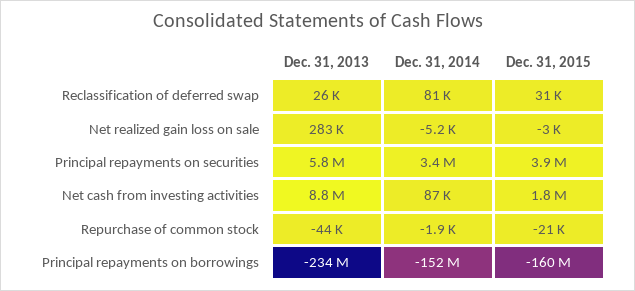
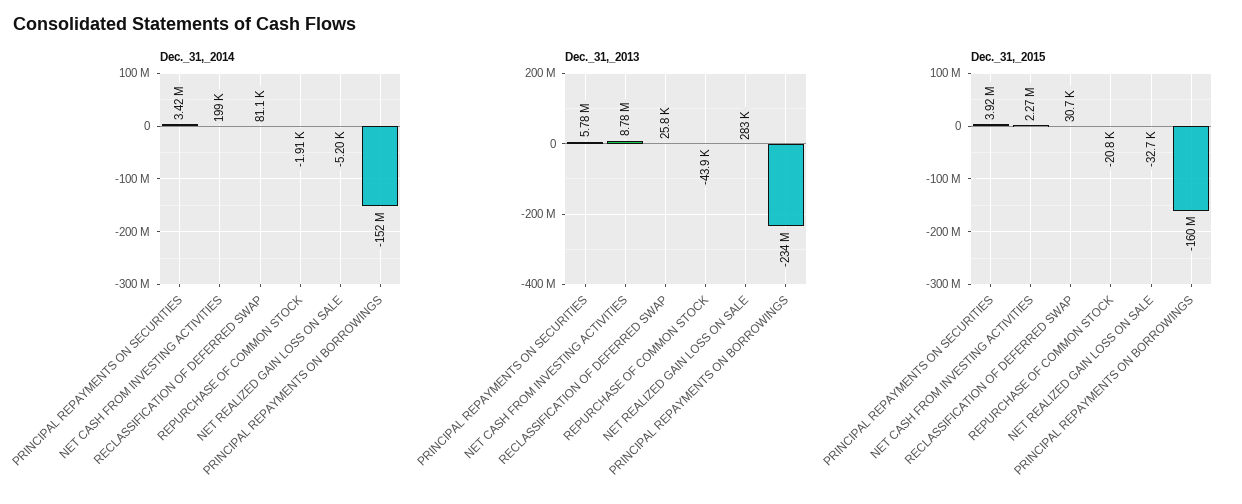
  {
    "Dec. 31, 2013": {
      "Reclassification of deferred swap": 25800,
      "Net realized gain loss on sale": 283000,
      "Principal repayments on securities": 5780000,
      "Net cash from investing activities": 8780000,
      "Repurchase of common stock": -43900,
      "Principal repayments on borrowings": -234000000
    },
    "Dec. 31, 2014": {
      "Reclassification of deferred swap": 81100,
      "Net realized gain loss on sale": -5200,
      "Principal repayments on securities": 3420000,
-     "Net cash from investing activities": 87000,
+     "Net cash from investing activities": 199000,
      "Repurchase of common stock": -1910,
      "Principal repayments on borrowings": -152000000
    },
    "Dec. 31, 2015": {
      "Reclassification of deferred swap": 30700,
-     "Net realized gain loss on sale": -3000,
+     "Net realized gain loss on sale": -32700,
      "Principal repayments on securities": 3920000,
-     "Net cash from investing activities": 1800000,
+     "Net cash from investing activities": 2270000,
      "Repurchase of common stock": -20800,
      "Principal repayments on borrowings": -160000000
    }
  }

